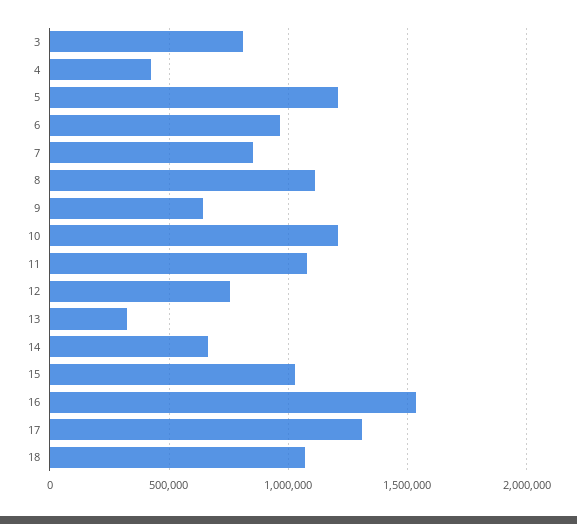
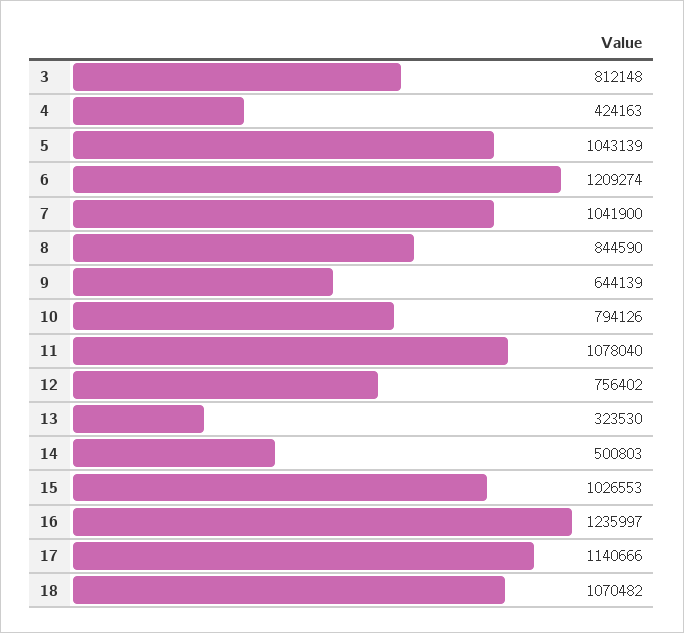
  {
    "3": 812148,
    "4": 424163,
-   "5": 1200000,
+   "5": 1043139,
-   "6": 950000,
+   "6": 1209274,
-   "7": 850000,
+   "7": 1041900,
-   "8": 1100000,
+   "8": 844590,
    "9": 644139,
-   "10": 1200000,
+   "10": 794126,
    "11": 1078040,
    "12": 756402,
    "13": 323530,
-   "14": 650000,
+   "14": 500803,
    "15": 1026553,
-   "16": 1550000,
+   "16": 1235997,
-   "17": 1300000,
+   "17": 1140666,
    "18": 1070482
  }

